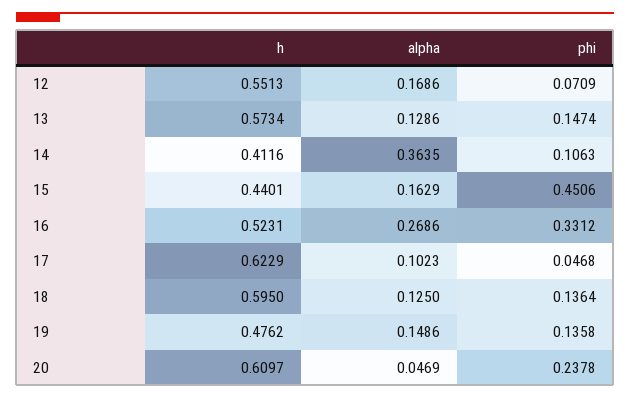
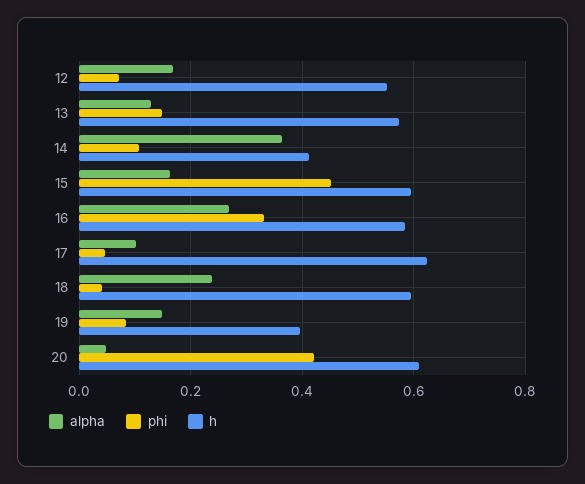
  {
    "h": {
      "12": 0.5513,
      "13": 0.5734,
      "14": 0.4116,
-     "15": 0.4401,
+     "15": 0.6,
-     "16": 0.5231,
+     "16": 0.58,
      "17": 0.6229,
      "18": 0.595,
-     "19": 0.4762,
+     "19": 0.4,
      "20": 0.6097
    },
    "alpha": {
      "12": 0.1686,
      "13": 0.1286,
      "14": 0.3635,
      "15": 0.1629,
      "16": 0.2686,
      "17": 0.1023,
-     "18": 0.125,
+     "18": 0.24,
      "19": 0.1486,
      "20": 0.0469
    },
    "phi": {
      "12": 0.0709,
      "13": 0.1474,
      "14": 0.1063,
      "15": 0.4506,
      "16": 0.3312,
      "17": 0.0468,
-     "18": 0.1364,
+     "18": 0.04,
-     "19": 0.1358,
+     "19": 0.08,
-     "20": 0.2378
+     "20": 0.42
    }
  }

